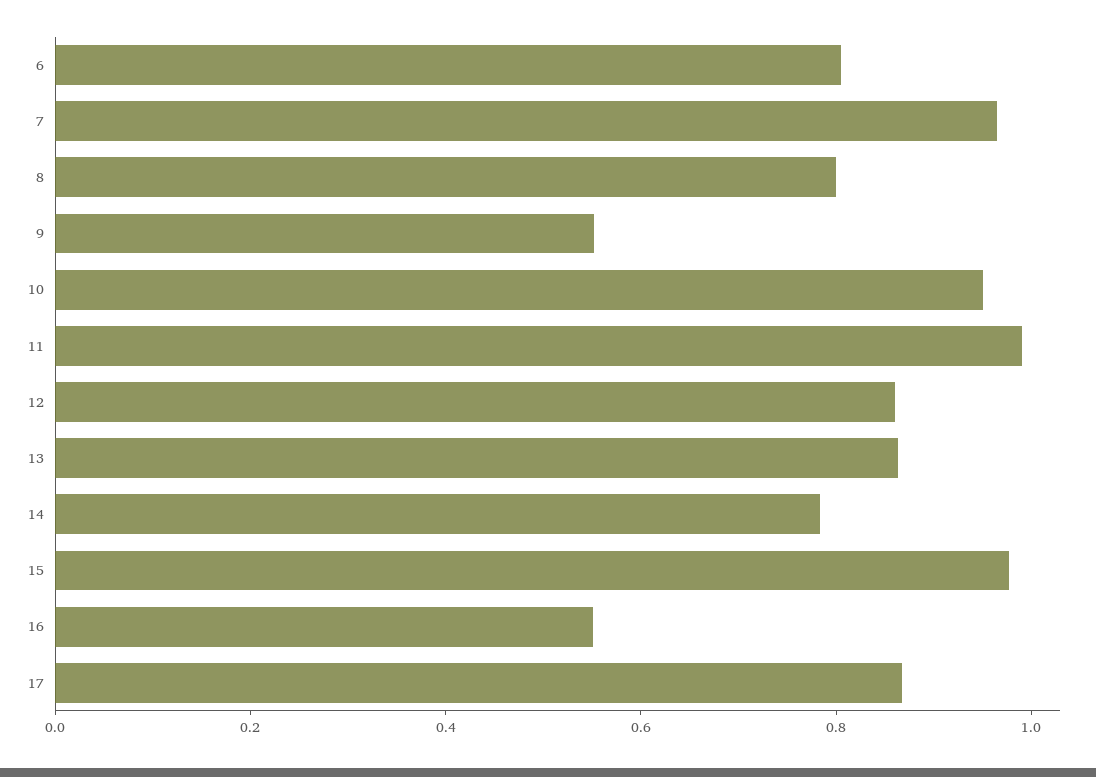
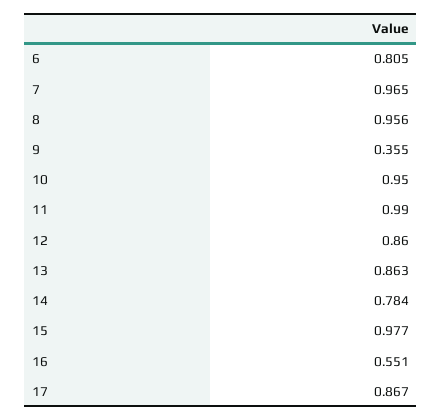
  {
    "6": 0.805,
    "7": 0.965,
-   "8": 0.8,
+   "8": 0.956,
-   "9": 0.55,
+   "9": 0.355,
    "10": 0.95,
    "11": 0.99,
    "12": 0.86,
    "13": 0.863,
    "14": 0.784,
    "15": 0.977,
    "16": 0.551,
    "17": 0.867
  }

